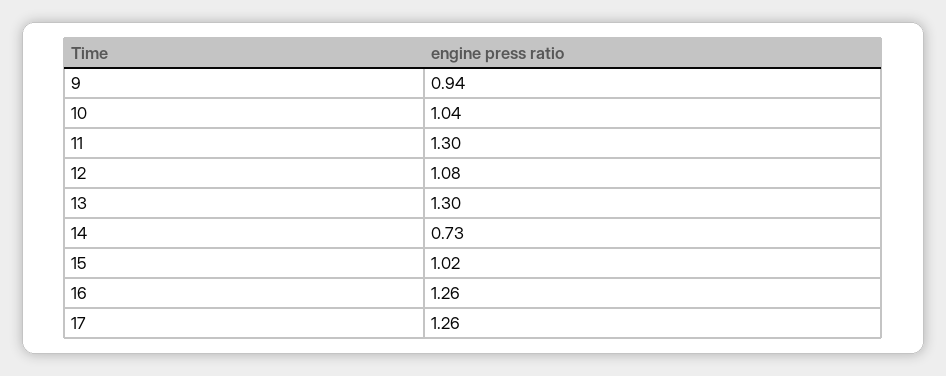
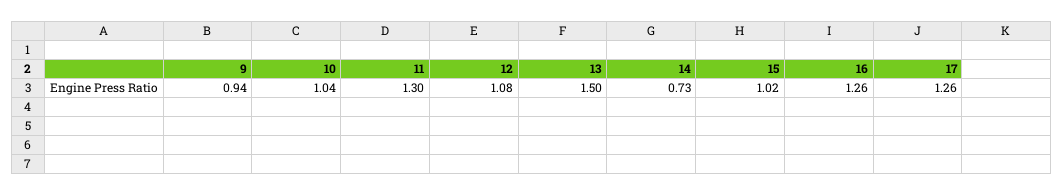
  {
    "9": 0.94,
    "10": 1.04,
    "11": 1.3,
    "12": 1.08,
-   "13": 1.3,
+   "13": 1.5,
    "14": 0.73,
    "15": 1.02,
    "16": 1.26,
    "17": 1.26
  }

